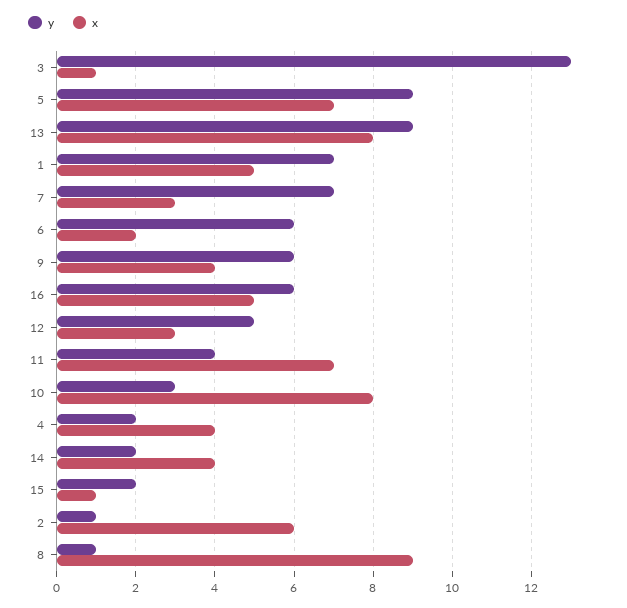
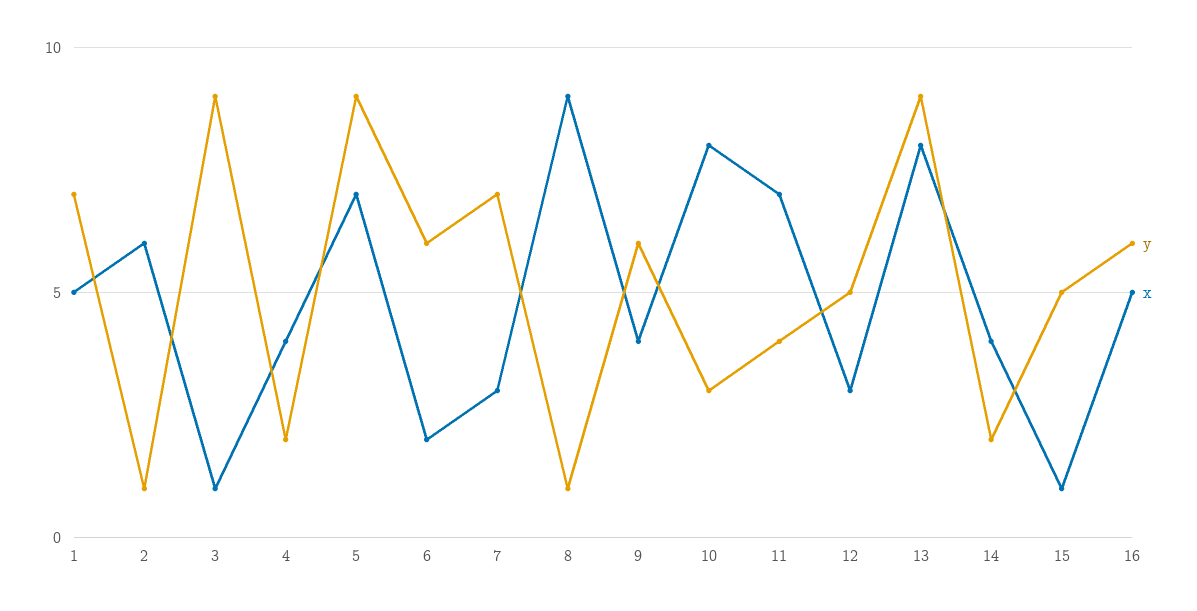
  {
    "y": {
-     "3": 13,
+     "3": 9,
      "5": 9,
      "13": 9,
      "1": 7,
      "7": 7,
      "6": 6,
      "9": 6,
      "16": 6,
      "12": 5,
      "11": 4,
      "10": 3,
      "4": 2,
      "14": 2,
-     "15": 2,
+     "15": 5,
      "2": 1,
      "8": 1
    },
    "x": {
      "3": 1,
      "5": 7,
      "13": 8,
      "1": 5,
      "7": 3,
      "6": 2,
      "9": 4,
      "16": 5,
      "12": 3,
      "11": 7,
      "10": 8,
      "4": 4,
      "14": 4,
      "15": 1,
      "2": 6,
      "8": 9
    }
  }

